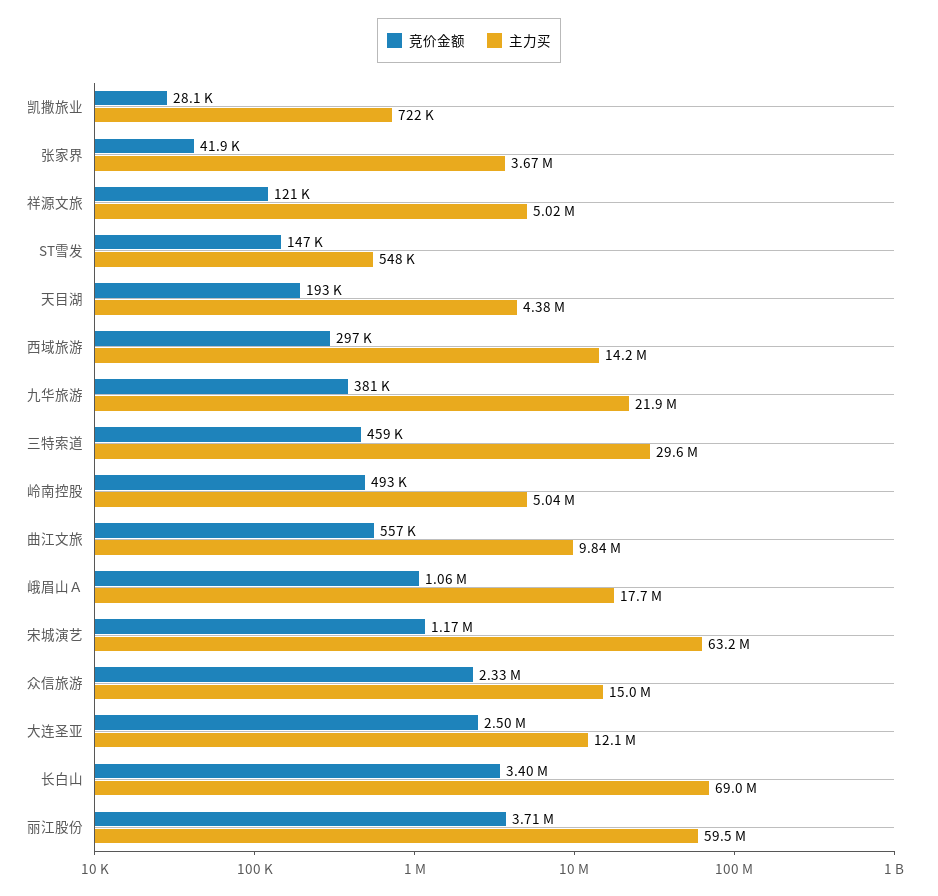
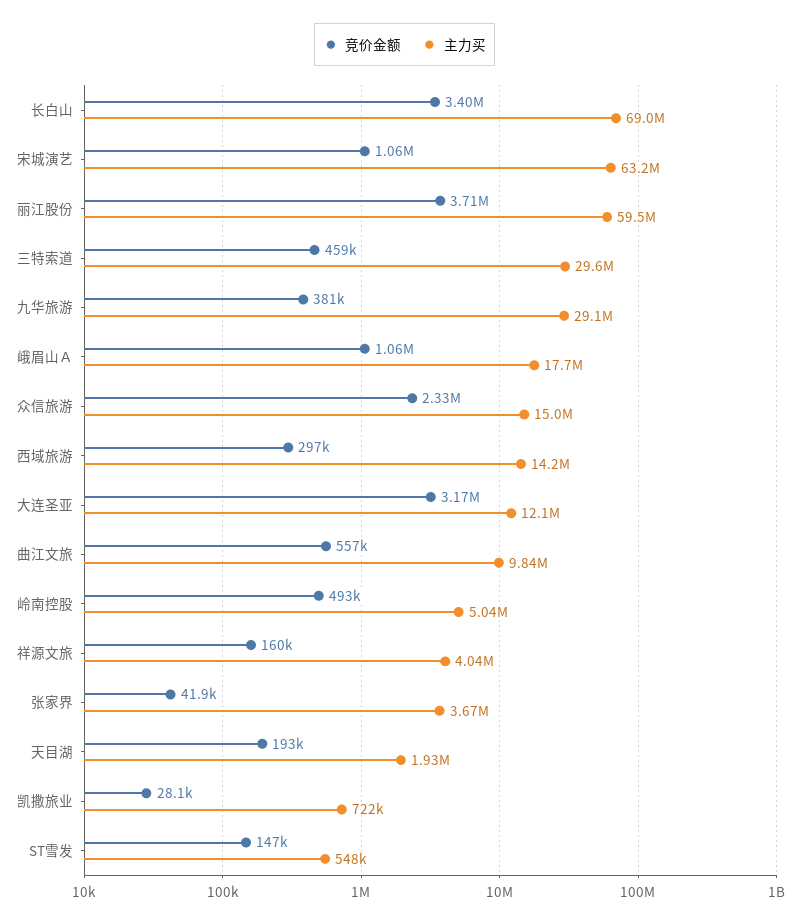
  {
    "竞价金额": {
      "凯撒旅业": 28100,
      "张家界": 41900,
-     "祥源文旅": 121000,
+     "祥源文旅": 160000,
      "ST雪发": 147000,
      "天目湖": 193000,
      "西域旅游": 297000,
      "九华旅游": 381000,
      "三特索道": 459000,
      "岭南控股": 493000,
      "曲江文旅": 557000,
      "峨眉山Ａ": 1060000,
-     "宋城演艺": 1170000,
+     "宋城演艺": 1060000,
      "众信旅游": 2330000,
-     "大连圣亚": 2500000,
+     "大连圣亚": 3170000,
      "长白山": 3400000,
      "丽江股份": 3710000
    },
    "主力买": {
      "凯撒旅业": 722000,
      "张家界": 3670000,
-     "祥源文旅": 5020000,
+     "祥源文旅": 4040000,
      "ST雪发": 548000,
-     "天目湖": 4380000,
+     "天目湖": 1930000,
      "西域旅游": 14200000,
-     "九华旅游": 21900000,
+     "九华旅游": 29100000,
      "三特索道": 29600000,
      "岭南控股": 5040000,
      "曲江文旅": 9840000,
      "峨眉山Ａ": 17700000,
      "宋城演艺": 63200000,
      "众信旅游": 15000000,
      "大连圣亚": 12100000,
      "长白山": 69000000,
      "丽江股份": 59500000
    }
  }

